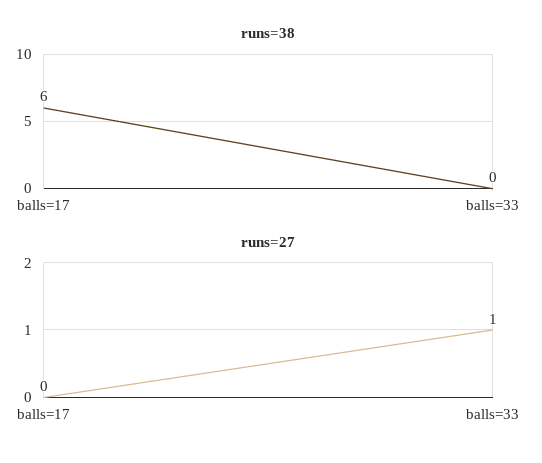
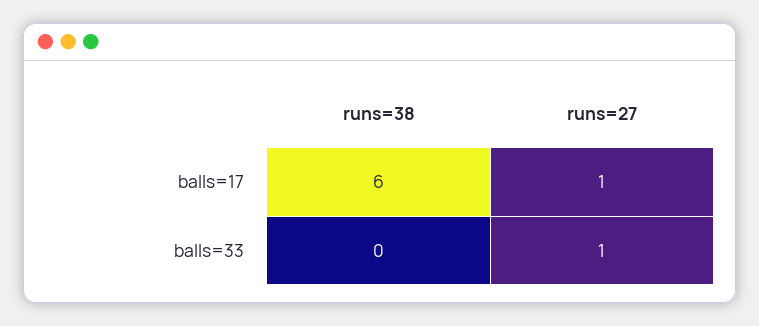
  {
    "runs=38": {
      "balls=17": 6,
      "balls=33": 0
    },
    "runs=27": {
-     "balls=17": 0,
+     "balls=17": 1,
      "balls=33": 1
    }
  }

